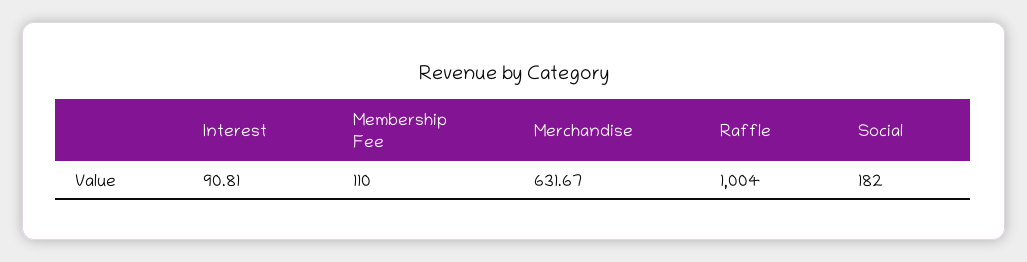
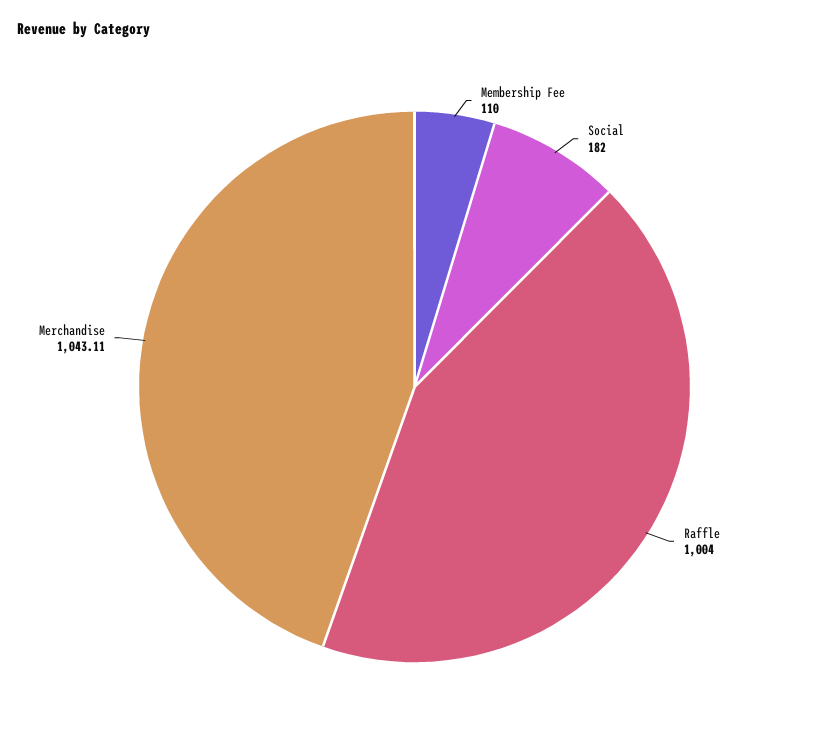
  {
-   "Interest": 90.81,
    "Membership Fee": 110,
-   "Merchandise": 631.67,
+   "Merchandise": 1043.11,
    "Raffle": 1004,
    "Social": 182
  }

